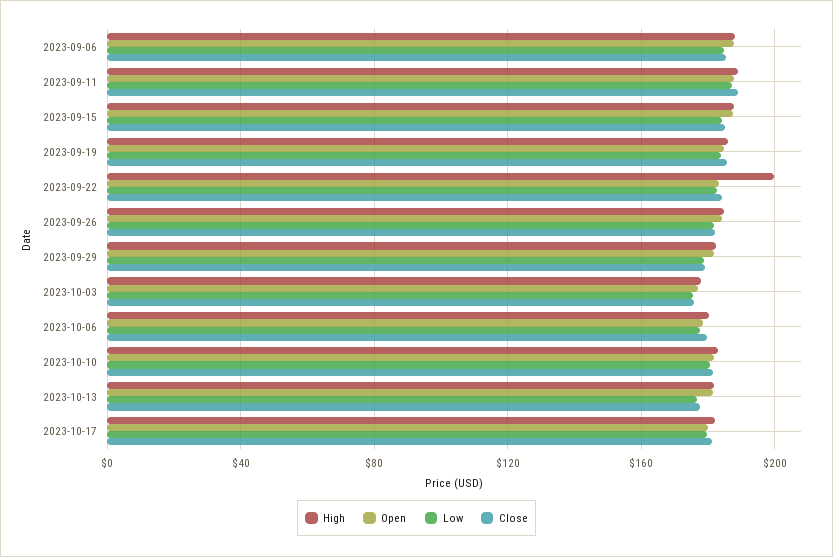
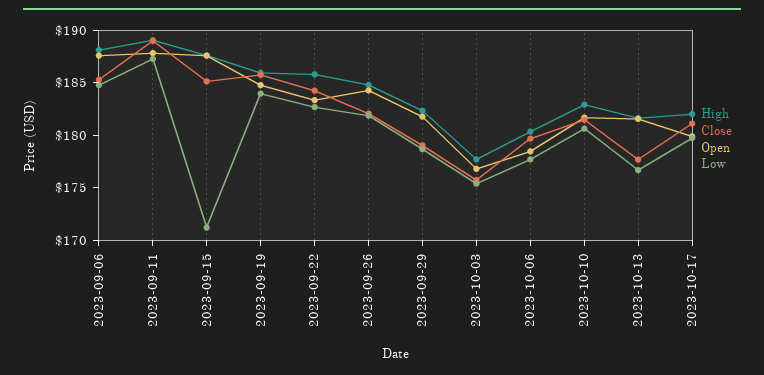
  {
    "High": {
      "2023-09-06": 188,
      "2023-09-11": 189,
      "2023-09-15": 188,
      "2023-09-19": 186,
-     "2023-09-22": 200,
+     "2023-09-22": 186,
      "2023-09-26": 185,
      "2023-09-29": 182,
      "2023-10-03": 178,
      "2023-10-06": 180,
      "2023-10-10": 183,
      "2023-10-13": 182,
      "2023-10-17": 182
    },
    "Open": {
      "2023-09-06": 188,
      "2023-09-11": 188,
      "2023-09-15": 188,
      "2023-09-19": 185,
      "2023-09-22": 183,
      "2023-09-26": 184,
      "2023-09-29": 182,
      "2023-10-03": 177,
      "2023-10-06": 178,
      "2023-10-10": 182,
      "2023-10-13": 182,
      "2023-10-17": 180
    },
    "Low": {
      "2023-09-06": 185,
      "2023-09-11": 187,
-     "2023-09-15": 185,
+     "2023-09-15": 171,
      "2023-09-19": 184,
      "2023-09-22": 183,
      "2023-09-26": 182,
      "2023-09-29": 179,
      "2023-10-03": 175,
      "2023-10-06": 178,
      "2023-10-10": 181,
      "2023-10-13": 177,
      "2023-10-17": 180
    },
    "Close": {
      "2023-09-06": 185,
      "2023-09-11": 189,
      "2023-09-15": 185,
      "2023-09-19": 186,
      "2023-09-22": 184,
      "2023-09-26": 182,
      "2023-09-29": 179,
      "2023-10-03": 176,
      "2023-10-06": 180,
      "2023-10-10": 181,
      "2023-10-13": 178,
      "2023-10-17": 181
    }
  }

